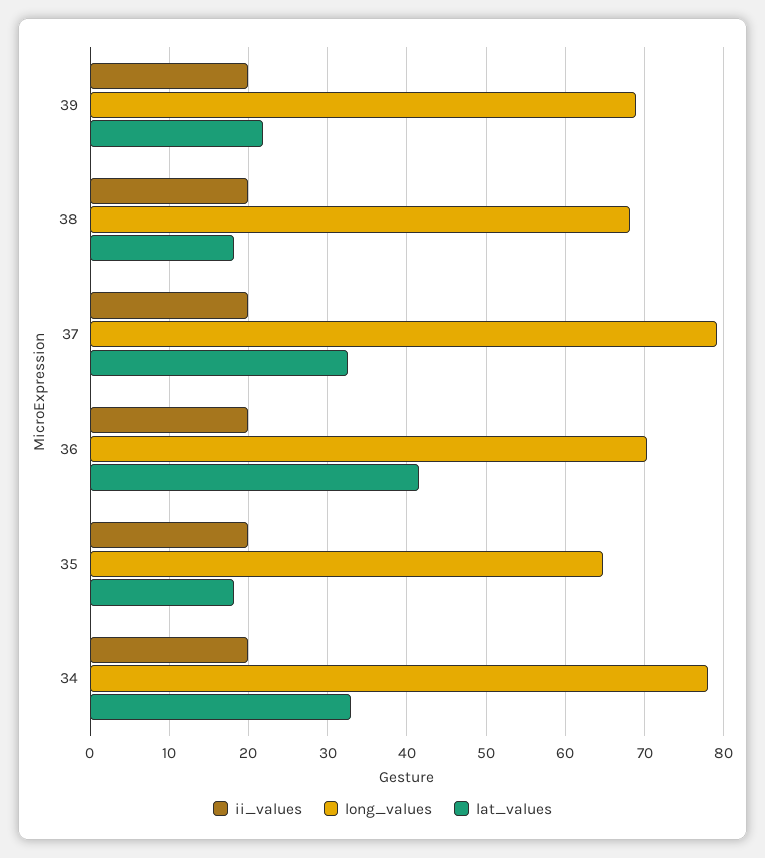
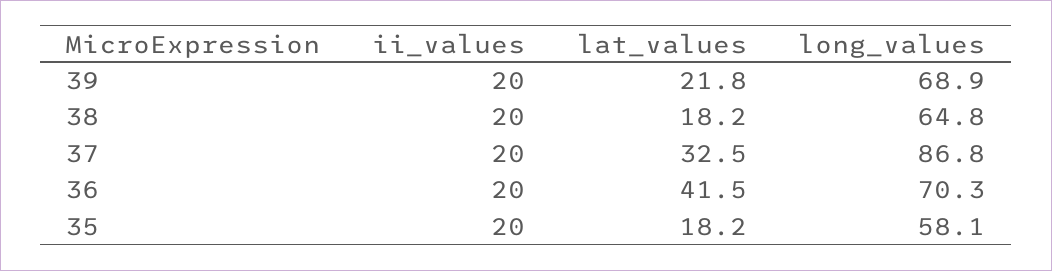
  {
    "ii_values": {
      "39": 20,
      "38": 20,
      "37": 20,
      "36": 20,
-     "35": 20,
+     "35": 20
-     "34": 20
    },
    "long_values": {
      "39": 68.9,
-     "38": 68,
+     "38": 64.8,
-     "37": 79,
+     "37": 86.8,
      "36": 70.3,
-     "35": 65,
+     "35": 58.1
-     "34": 78
    },
    "lat_values": {
      "39": 21.8,
      "38": 18.2,
      "37": 32.5,
      "36": 41.5,
-     "35": 18.2,
+     "35": 18.2
-     "34": 33
    }
  }

